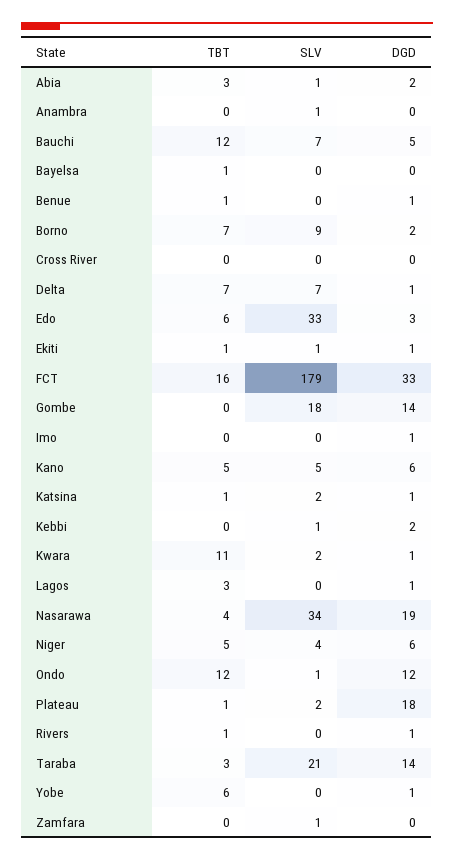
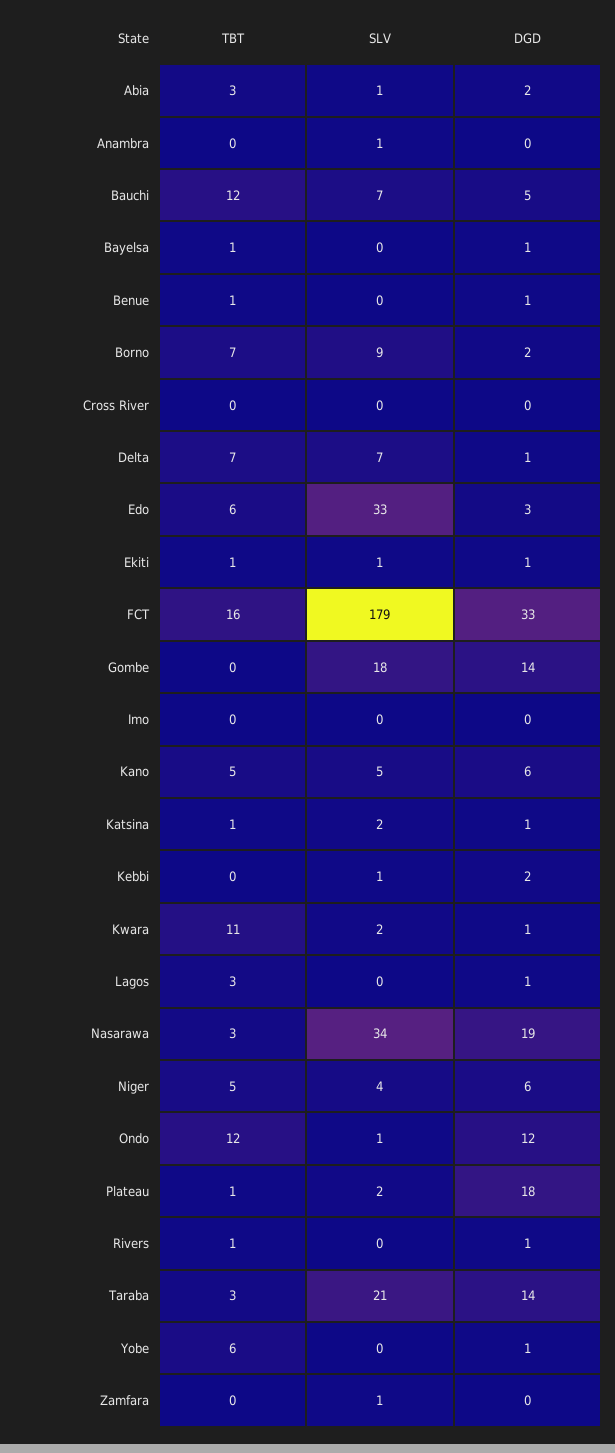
  {
    "TBT": {
      "Abia": 3,
      "Anambra": 0,
      "Bauchi": 12,
      "Bayelsa": 1,
      "Benue": 1,
      "Borno": 7,
      "Cross River": 0,
      "Delta": 7,
      "Edo": 6,
      "Ekiti": 1,
      "FCT": 16,
      "Gombe": 0,
      "Imo": 0,
      "Kano": 5,
      "Katsina": 1,
      "Kebbi": 0,
      "Kwara": 11,
      "Lagos": 3,
-     "Nasarawa": 4,
+     "Nasarawa": 3,
      "Niger": 5,
      "Ondo": 12,
      "Plateau": 1,
      "Rivers": 1,
      "Taraba": 3,
      "Yobe": 6,
      "Zamfara": 0
    },
    "SLV": {
      "Abia": 1,
      "Anambra": 1,
      "Bauchi": 7,
      "Bayelsa": 0,
      "Benue": 0,
      "Borno": 9,
      "Cross River": 0,
      "Delta": 7,
      "Edo": 33,
      "Ekiti": 1,
      "FCT": 179,
      "Gombe": 18,
      "Imo": 0,
      "Kano": 5,
      "Katsina": 2,
      "Kebbi": 1,
      "Kwara": 2,
      "Lagos": 0,
      "Nasarawa": 34,
      "Niger": 4,
      "Ondo": 1,
      "Plateau": 2,
      "Rivers": 0,
      "Taraba": 21,
      "Yobe": 0,
      "Zamfara": 1
    },
    "DGD": {
      "Abia": 2,
      "Anambra": 0,
      "Bauchi": 5,
-     "Bayelsa": 0,
+     "Bayelsa": 1,
      "Benue": 1,
      "Borno": 2,
      "Cross River": 0,
      "Delta": 1,
      "Edo": 3,
      "Ekiti": 1,
      "FCT": 33,
      "Gombe": 14,
-     "Imo": 1,
+     "Imo": 0,
      "Kano": 6,
      "Katsina": 1,
      "Kebbi": 2,
      "Kwara": 1,
      "Lagos": 1,
      "Nasarawa": 19,
      "Niger": 6,
      "Ondo": 12,
      "Plateau": 18,
      "Rivers": 1,
      "Taraba": 14,
      "Yobe": 1,
      "Zamfara": 0
    }
  }

